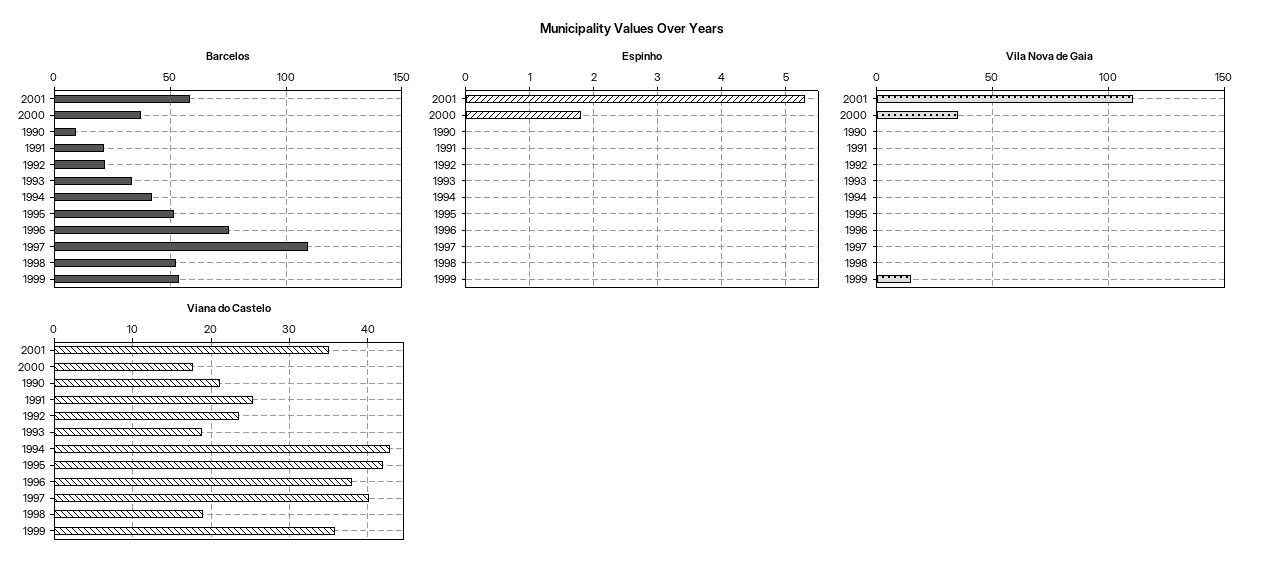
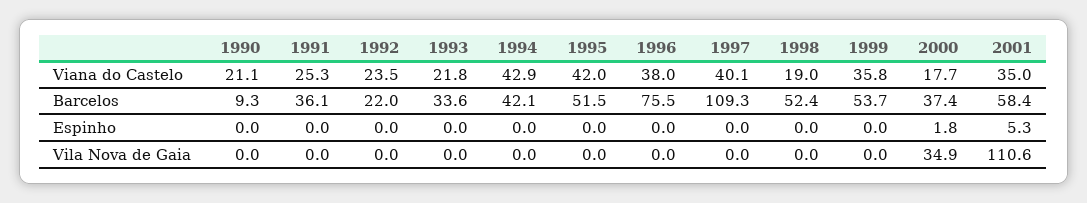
  {
    "Barcelos": {
      "2001": 58.4,
      "2000": 37.4,
      "1990": 9.3,
-     "1991": 20,
+     "1991": 36.1,
      "1992": 22,
      "1993": 33.6,
      "1994": 42.1,
      "1995": 51.5,
      "1996": 75.5,
      "1997": 109.3,
      "1998": 52.4,
      "1999": 53.7
    },
    "Espinho": {
      "2001": 5.3,
      "2000": 1.8,
      "1990": 0,
      "1991": 0,
      "1992": 0,
      "1993": 0,
      "1994": 0,
      "1995": 0,
      "1996": 0,
      "1997": 0,
      "1998": 0,
      "1999": 0
    },
    "Vila Nova de Gaia": {
      "2001": 110.6,
      "2000": 34.9,
      "1990": 0,
      "1991": 0,
      "1992": 0,
      "1993": 0,
      "1994": 0,
      "1995": 0,
      "1996": 0,
      "1997": 0,
      "1998": 0,
-     "1999": 15
+     "1999": 0
    },
    "Viana do Castelo": {
      "2001": 35,
      "2000": 17.7,
      "1990": 21.1,
      "1991": 25.3,
      "1992": 23.5,
-     "1993": 19,
+     "1993": 21.8,
      "1994": 42.9,
      "1995": 42,
      "1996": 38,
      "1997": 40.1,
      "1998": 19,
      "1999": 35.8
    }
  }

